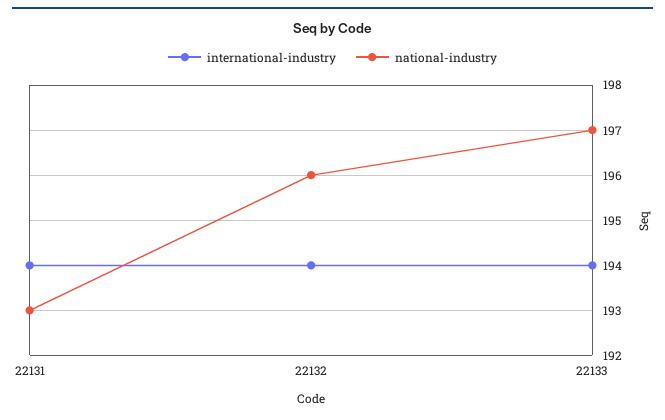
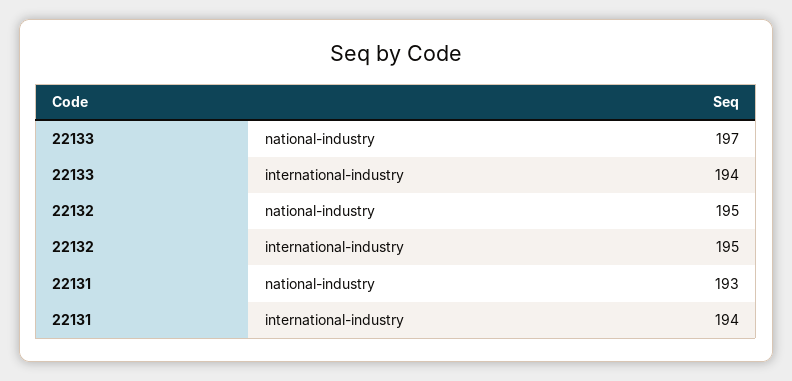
  {
    "international-industry": {
      "22131": 194,
-     "22132": 194,
+     "22132": 195,
      "22133": 194
    },
    "national-industry": {
      "22131": 193,
-     "22132": 196,
+     "22132": 195,
      "22133": 197
    }
  }

